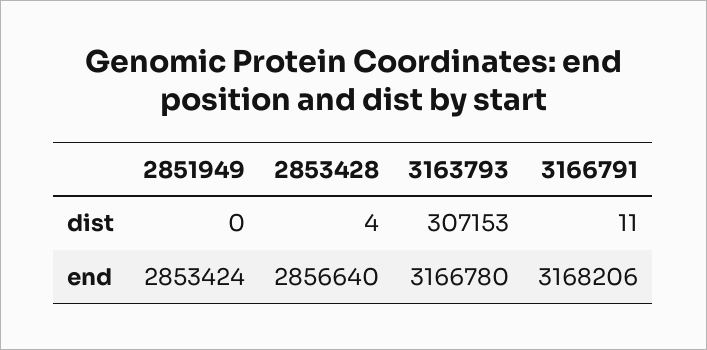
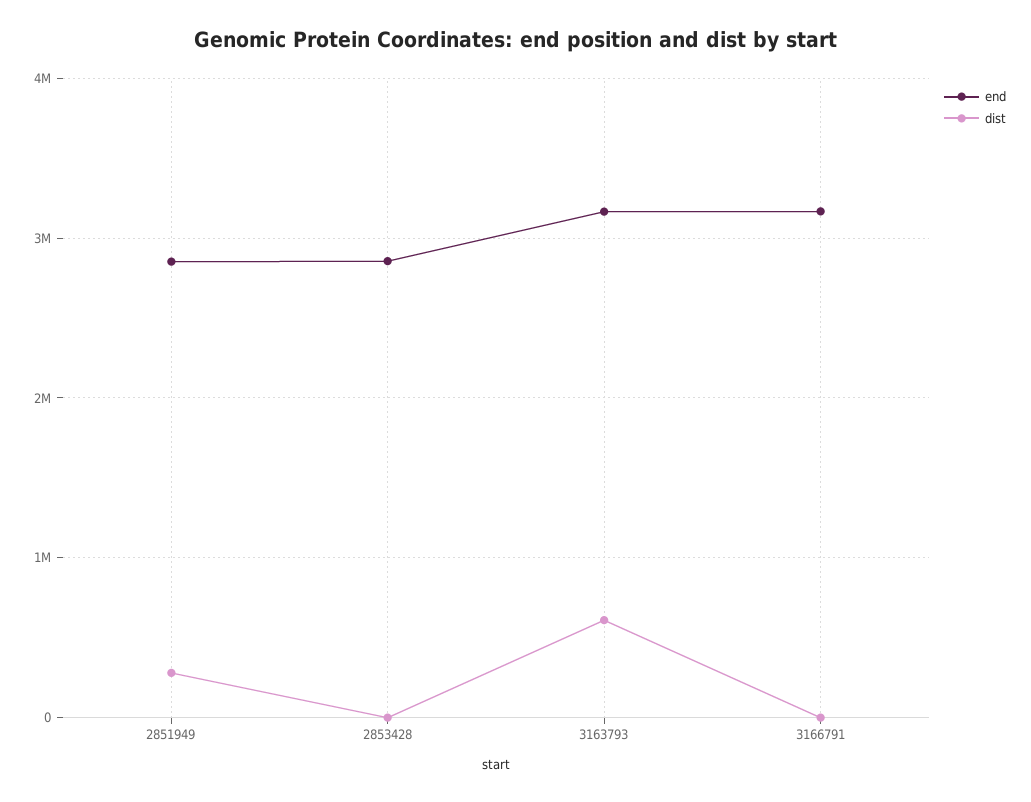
  {
    "dist": {
-     "2851949": 0,
+     "2851949": 300000,
      "2853428": 4,
-     "3163793": 307153,
+     "3163793": 600000,
      "3166791": 11
    },
    "end": {
      "2851949": 2853424,
      "2853428": 2856640,
      "3163793": 3166780,
      "3166791": 3168206
    }
  }

